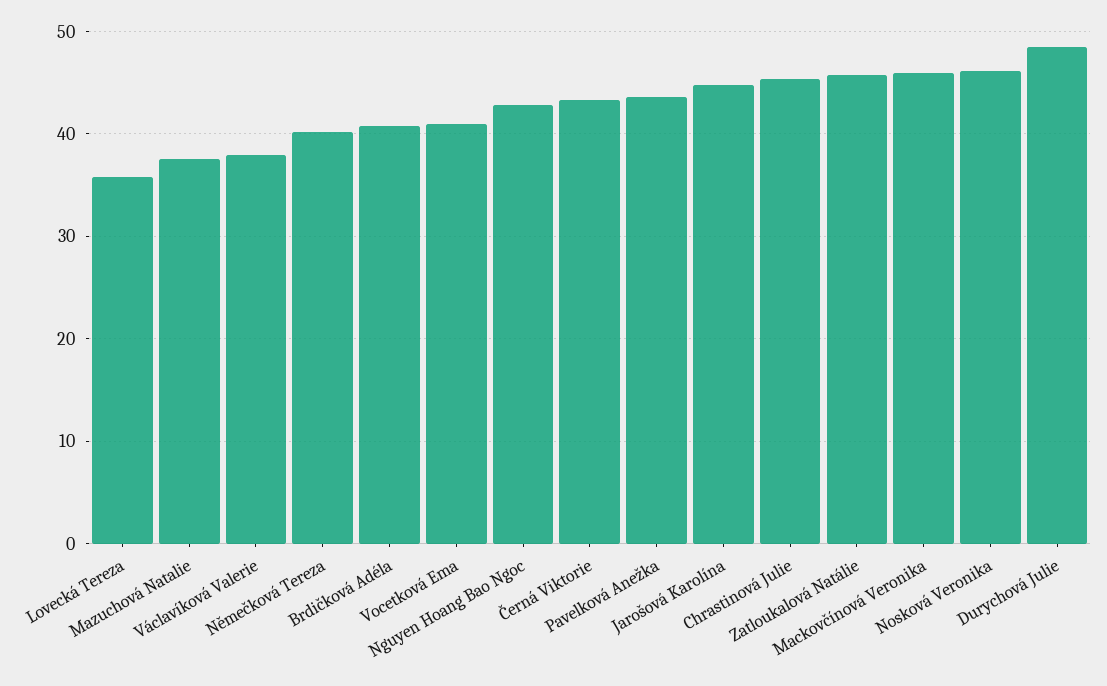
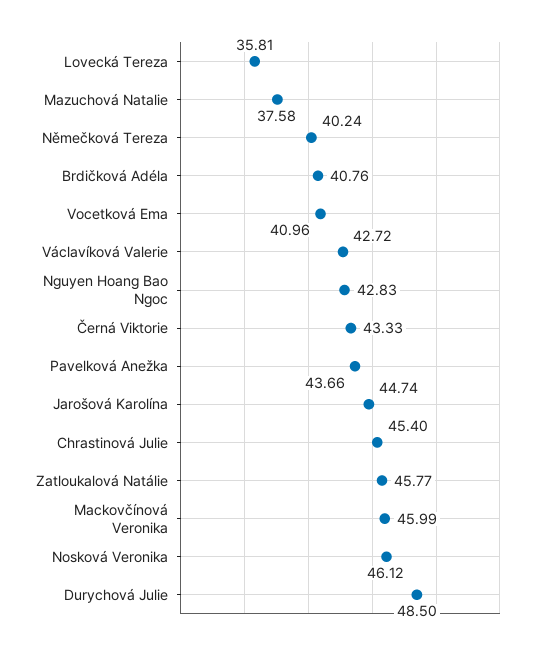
  {
    "Lovecká Tereza": 35.81,
    "Mazuchová Natalie": 37.58,
-   "Václavíková Valerie": 38,
+   "Václavíková Valerie": 42.72,
    "Němečková Tereza": 40.24,
    "Brdičková Adéla": 40.76,
    "Vocetková Ema": 40.96,
    "Nguyen Hoang Bao Ngoc": 42.83,
    "Černá Viktorie": 43.33,
    "Pavelková Anežka": 43.66,
    "Jarošová Karolína": 44.74,
    "Chrastinová Julie": 45.4,
    "Zatloukalová Natálie": 45.77,
    "Mackovčínová Veronika": 45.99,
    "Nosková Veronika": 46.12,
    "Durychová Julie": 48.5
  }

